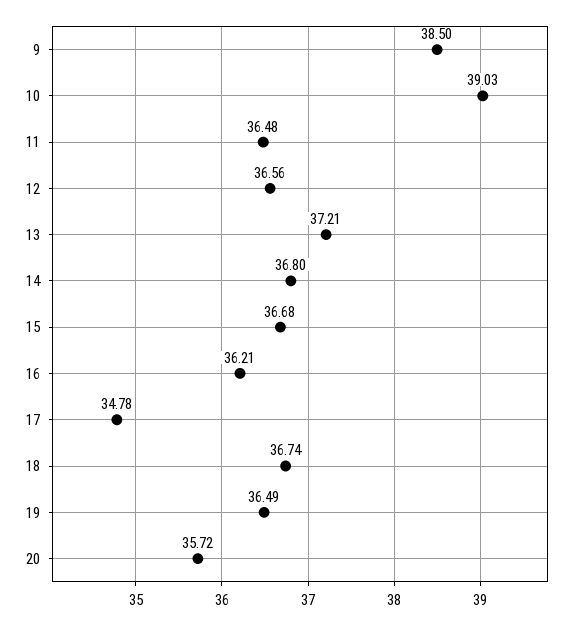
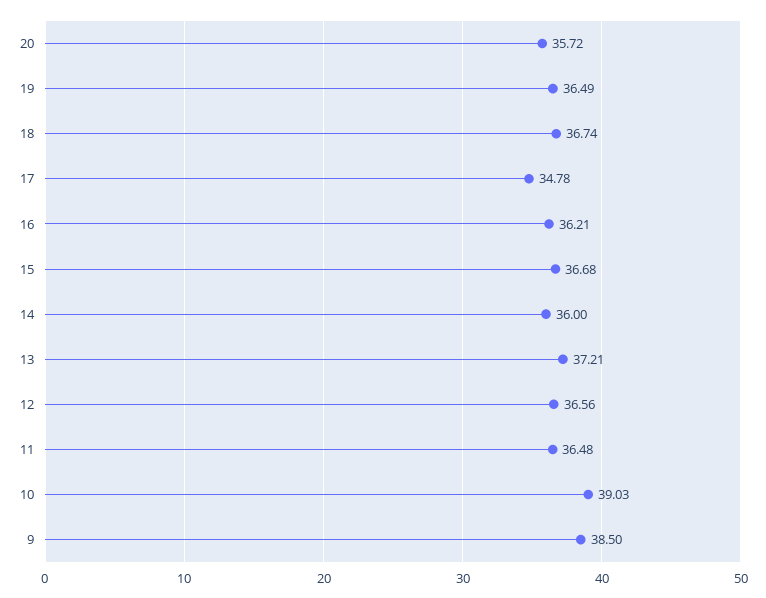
  {
    "9": 38.5,
    "10": 39.03,
    "11": 36.48,
    "12": 36.56,
    "13": 37.21,
-   "14": 36.8,
+   "14": 36,
    "15": 36.68,
    "16": 36.21,
    "17": 34.78,
    "18": 36.74,
    "19": 36.49,
    "20": 35.72
  }

